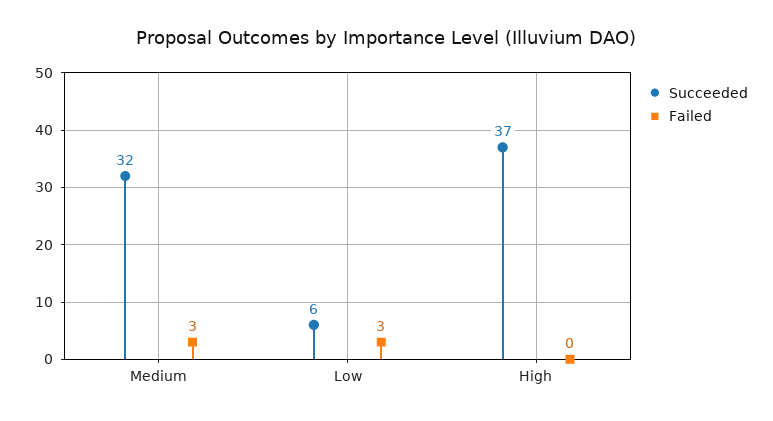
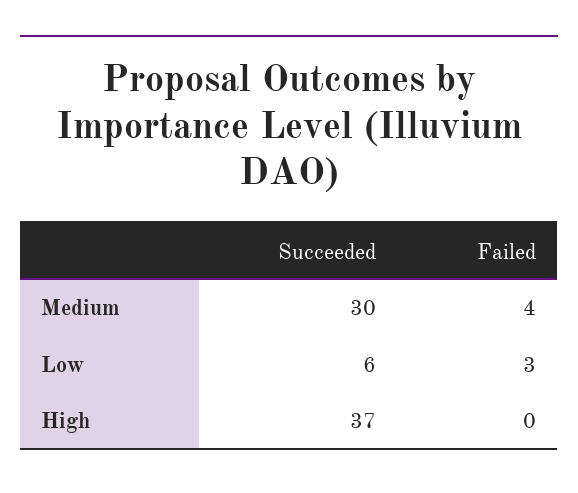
  {
    "Succeeded": {
-     "Medium": 32,
+     "Medium": 30,
      "Low": 6,
      "High": 37
    },
    "Failed": {
-     "Medium": 3,
+     "Medium": 4,
      "Low": 3,
      "High": 0
    }
  }

